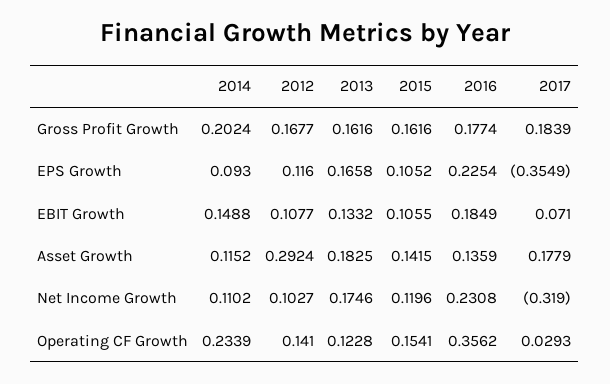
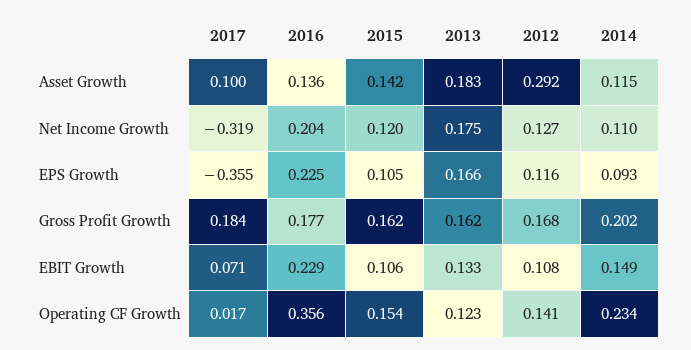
  {
    "2014": {
      "Gross Profit Growth": 0.2024,
      "EPS Growth": 0.093,
      "EBIT Growth": 0.1488,
      "Asset Growth": 0.1152,
      "Net Income Growth": 0.1102,
      "Operating CF Growth": 0.2339
    },
    "2012": {
      "Gross Profit Growth": 0.1677,
      "EPS Growth": 0.116,
      "EBIT Growth": 0.1077,
      "Asset Growth": 0.2924,
-     "Net Income Growth": 0.1027,
+     "Net Income Growth": 0.127,
      "Operating CF Growth": 0.141
    },
    "2013": {
      "Gross Profit Growth": 0.1616,
      "EPS Growth": 0.1658,
      "EBIT Growth": 0.1332,
      "Asset Growth": 0.1825,
      "Net Income Growth": 0.1746,
      "Operating CF Growth": 0.1228
    },
    "2015": {
      "Gross Profit Growth": 0.1616,
      "EPS Growth": 0.1052,
      "EBIT Growth": 0.1055,
      "Asset Growth": 0.1415,
      "Net Income Growth": 0.1196,
      "Operating CF Growth": 0.1541
    },
    "2016": {
      "Gross Profit Growth": 0.1774,
      "EPS Growth": 0.2254,
-     "EBIT Growth": 0.1849,
+     "EBIT Growth": 0.229,
      "Asset Growth": 0.1359,
-     "Net Income Growth": 0.2308,
+     "Net Income Growth": 0.204,
      "Operating CF Growth": 0.3562
    },
    "2017": {
      "Gross Profit Growth": 0.1839,
      "EPS Growth": -0.3549,
      "EBIT Growth": 0.071,
-     "Asset Growth": 0.1779,
+     "Asset Growth": 0.1,
      "Net Income Growth": -0.319,
-     "Operating CF Growth": 0.0293
+     "Operating CF Growth": 0.017
    }
  }

